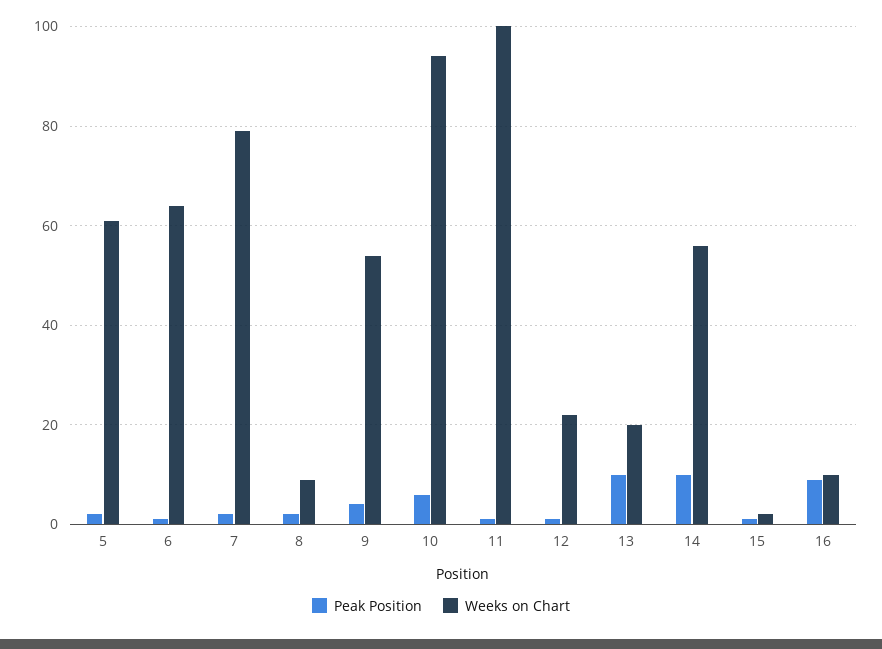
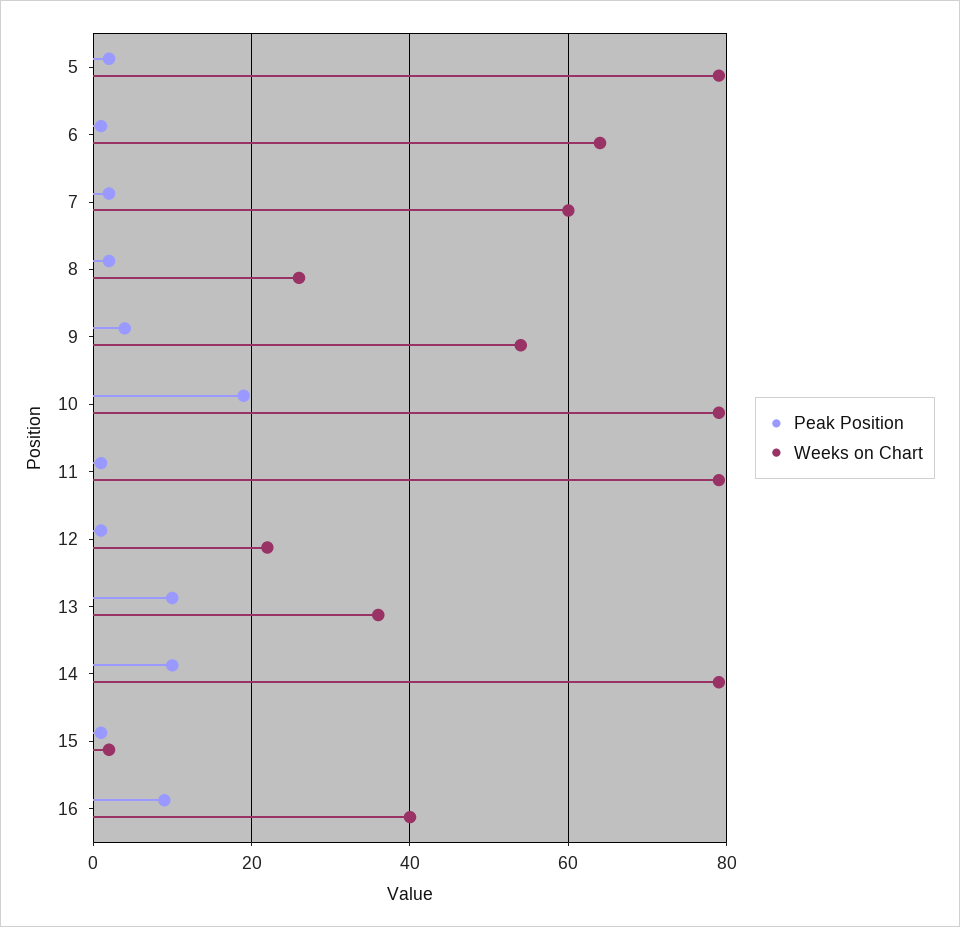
  {
    "Peak Position": {
      "5": 0,
      "6": 0,
      "7": 0,
      "8": 0,
      "9": 5,
-     "10": 5,
+     "10": 20,
      "11": 0,
      "12": 0,
      "13": 10,
      "14": 10,
      "15": 0,
      "16": 10
    },
    "Weeks on Chart": {
-     "5": 60,
+     "5": 80,
      "6": 65,
-     "7": 80,
+     "7": 60,
-     "8": 10,
+     "8": 25,
      "9": 55,
-     "10": 95,
+     "10": 80,
-     "11": 100,
+     "11": 80,
      "12": 20,
-     "13": 20,
+     "13": 35,
-     "14": 55,
+     "14": 80,
      "15": 0,
-     "16": 10
+     "16": 40
    }
  }

